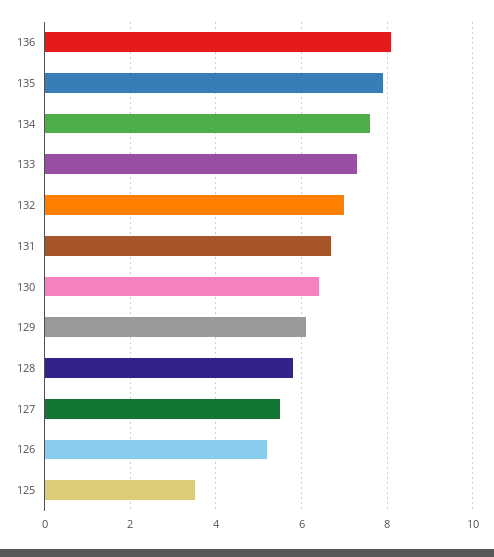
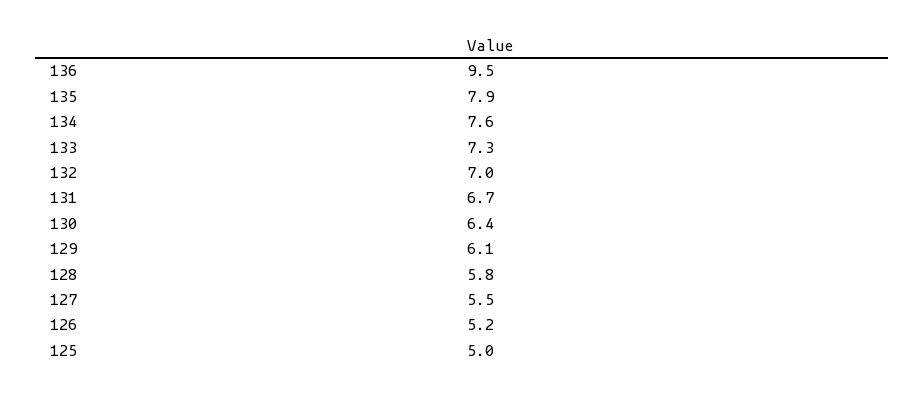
  {
-   "136": 8,
+   "136": 9.5,
    "135": 7.9,
    "134": 7.6,
    "133": 7.3,
    "132": 7,
    "131": 6.7,
    "130": 6.4,
    "129": 6.1,
    "128": 5.8,
    "127": 5.5,
    "126": 5.2,
-   "125": 3.5
+   "125": 5
  }

